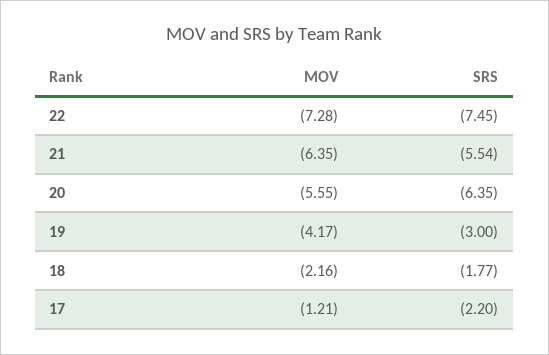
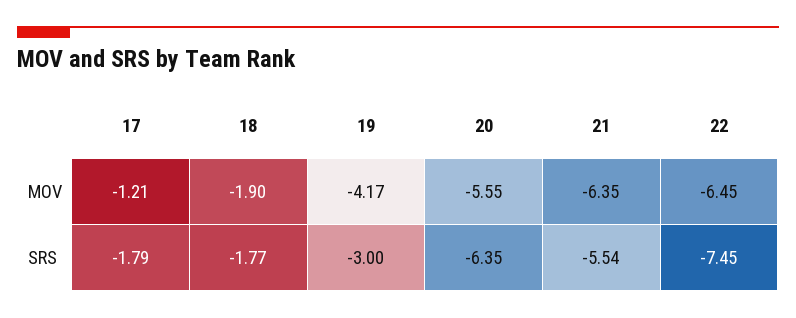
  {
    "MOV": {
-     "22": -7.28,
+     "22": -6.45,
      "21": -6.35,
      "20": -5.55,
      "19": -4.17,
-     "18": -2.16,
+     "18": -1.9,
      "17": -1.21
    },
    "SRS": {
      "22": -7.45,
      "21": -5.54,
      "20": -6.35,
      "19": -3,
      "18": -1.77,
-     "17": -2.2
+     "17": -1.79
    }
  }

